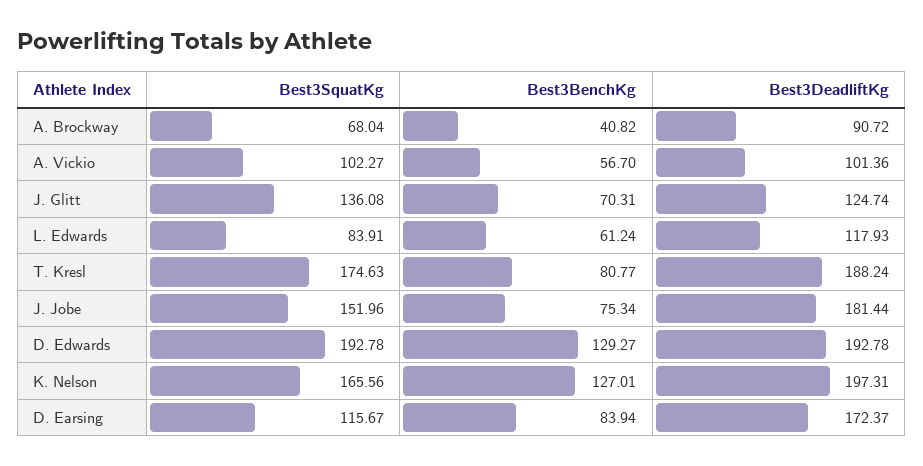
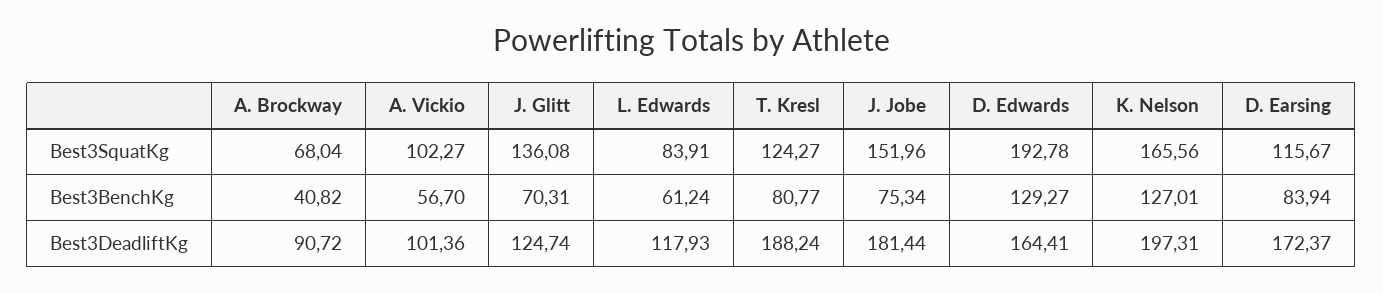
  {
    "Best3SquatKg": {
      "A. Brockway": 68.04,
      "A. Vickio": 102.27,
      "J. Glitt": 136.08,
      "L. Edwards": 83.91,
-     "T. Kresl": 174.63,
+     "T. Kresl": 124.27,
      "J. Jobe": 151.96,
      "D. Edwards": 192.78,
      "K. Nelson": 165.56,
      "D. Earsing": 115.67
    },
    "Best3BenchKg": {
      "A. Brockway": 40.82,
      "A. Vickio": 56.7,
      "J. Glitt": 70.31,
      "L. Edwards": 61.24,
      "T. Kresl": 80.77,
      "J. Jobe": 75.34,
      "D. Edwards": 129.27,
      "K. Nelson": 127.01,
      "D. Earsing": 83.94
    },
    "Best3DeadliftKg": {
      "A. Brockway": 90.72,
      "A. Vickio": 101.36,
      "J. Glitt": 124.74,
      "L. Edwards": 117.93,
      "T. Kresl": 188.24,
      "J. Jobe": 181.44,
-     "D. Edwards": 192.78,
+     "D. Edwards": 164.41,
      "K. Nelson": 197.31,
      "D. Earsing": 172.37
    }
  }

